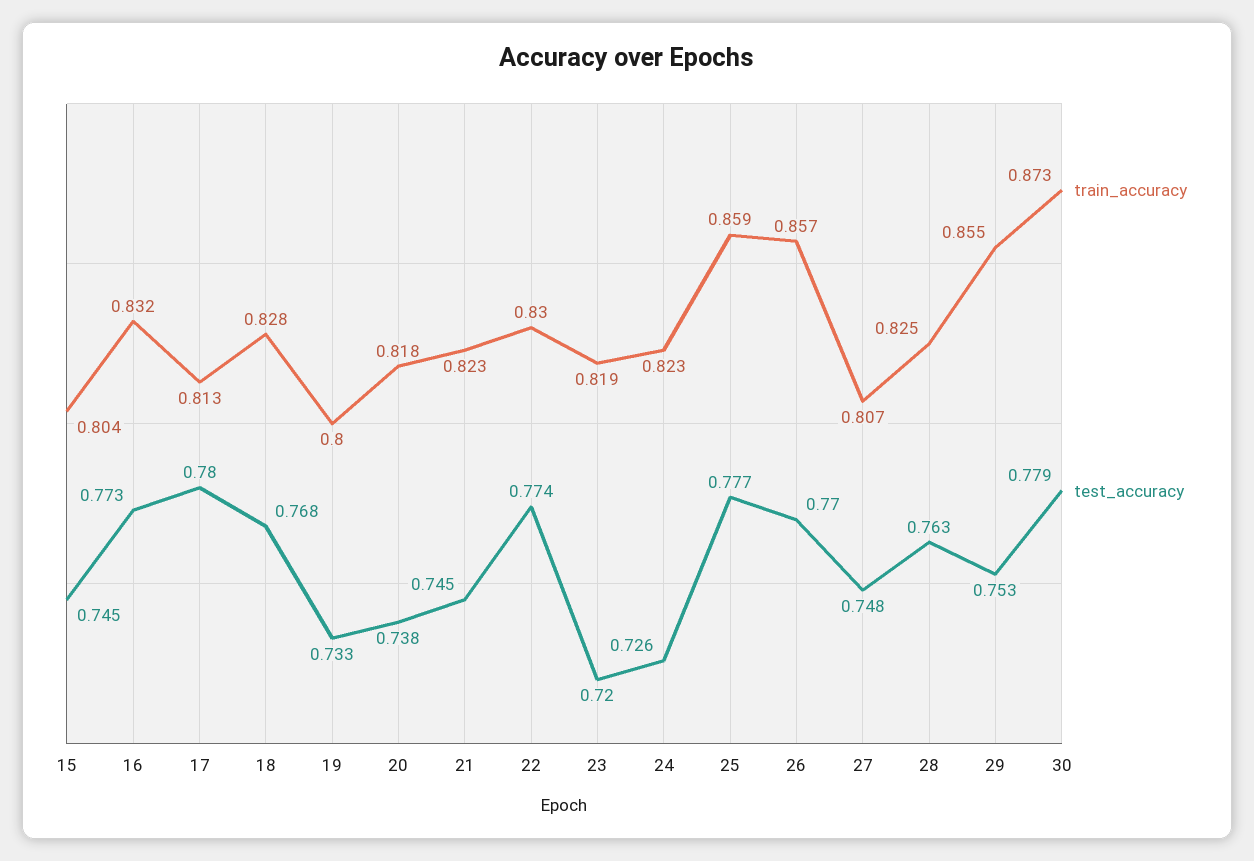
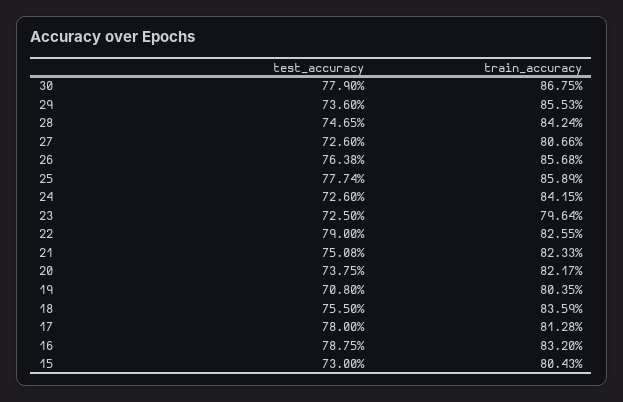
  {
    "train_accuracy": {
      "15": 0.8043,
      "16": 0.832,
      "17": 0.8128,
-     "18": 0.828,
+     "18": 0.8359,
-     "19": 0.8,
+     "19": 0.8035,
-     "20": 0.818,
+     "20": 0.8217,
      "21": 0.8233,
-     "22": 0.83,
+     "22": 0.8255,
-     "23": 0.819,
+     "23": 0.7964,
-     "24": 0.823,
+     "24": 0.8415,
      "25": 0.8589,
      "26": 0.8568,
      "27": 0.8066,
-     "28": 0.825,
+     "28": 0.8424,
      "29": 0.8553,
-     "30": 0.873
+     "30": 0.8675
    },
    "test_accuracy": {
-     "15": 0.745,
+     "15": 0.73,
-     "16": 0.773,
+     "16": 0.7875,
      "17": 0.78,
-     "18": 0.768,
+     "18": 0.755,
-     "19": 0.733,
+     "19": 0.708,
      "20": 0.7375,
-     "21": 0.745,
+     "21": 0.7508,
-     "22": 0.774,
+     "22": 0.79,
-     "23": 0.72,
+     "23": 0.725,
      "24": 0.726,
      "25": 0.7774,
-     "26": 0.77,
+     "26": 0.7638,
-     "27": 0.748,
+     "27": 0.726,
-     "28": 0.763,
+     "28": 0.7465,
-     "29": 0.753,
+     "29": 0.736,
      "30": 0.779
    }
  }

